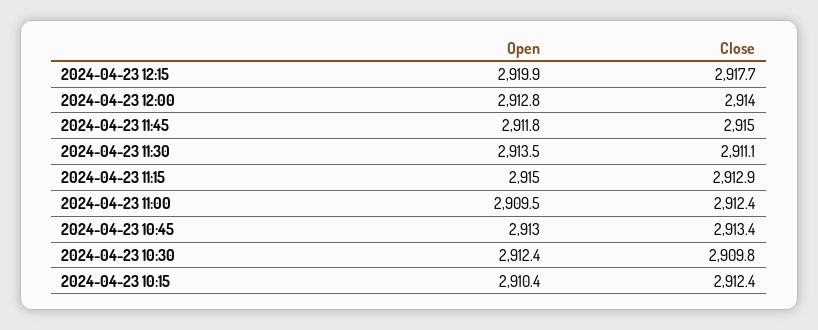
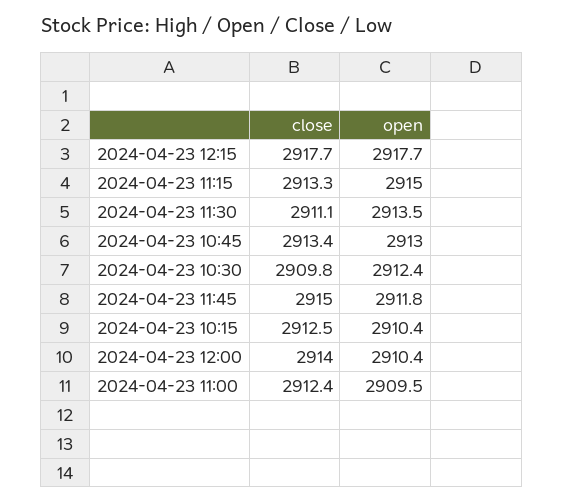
  {
    "Open": {
-     "2024-04-23 12:15": 2919.9,
+     "2024-04-23 12:15": 2917.7,
-     "2024-04-23 12:00": 2912.8,
+     "2024-04-23 12:00": 2910.4,
      "2024-04-23 11:45": 2911.8,
      "2024-04-23 11:30": 2913.5,
      "2024-04-23 11:15": 2915,
      "2024-04-23 11:00": 2909.5,
      "2024-04-23 10:45": 2913,
      "2024-04-23 10:30": 2912.4,
      "2024-04-23 10:15": 2910.4
    },
    "Close": {
      "2024-04-23 12:15": 2917.7,
      "2024-04-23 12:00": 2914,
      "2024-04-23 11:45": 2915,
      "2024-04-23 11:30": 2911.1,
-     "2024-04-23 11:15": 2912.9,
+     "2024-04-23 11:15": 2913.3,
      "2024-04-23 11:00": 2912.4,
      "2024-04-23 10:45": 2913.4,
      "2024-04-23 10:30": 2909.8,
-     "2024-04-23 10:15": 2912.4
+     "2024-04-23 10:15": 2912.5
    }
  }

